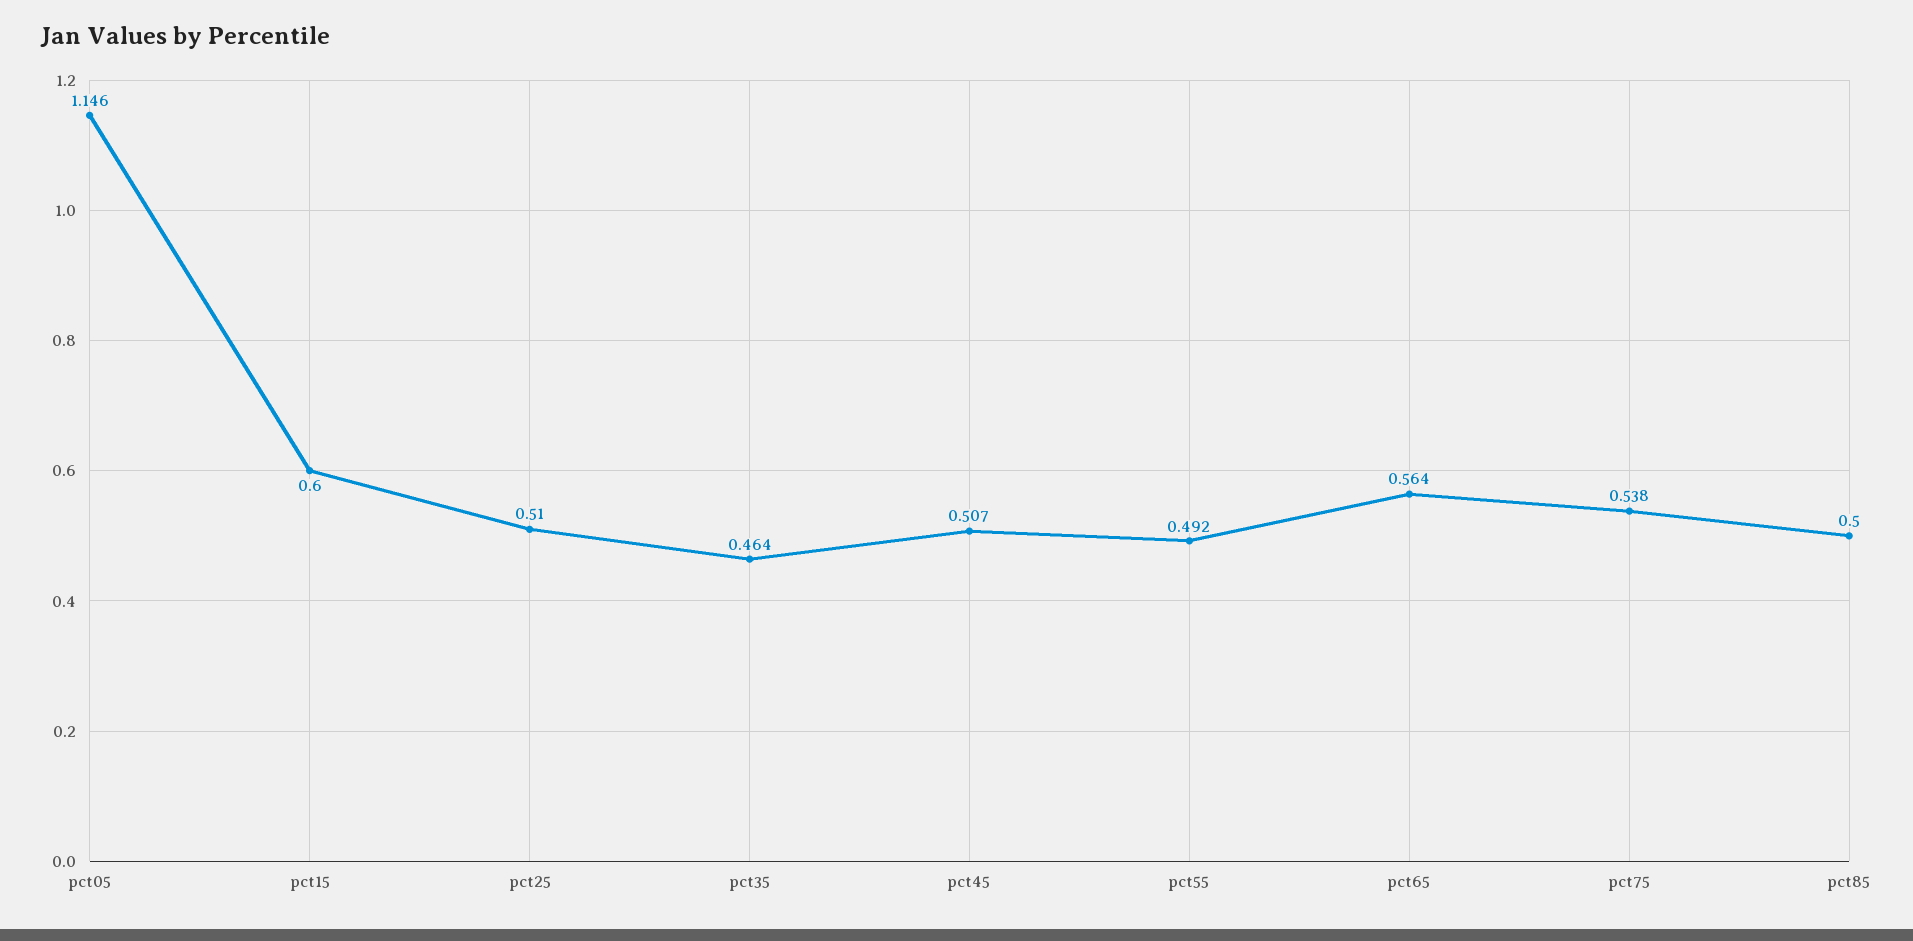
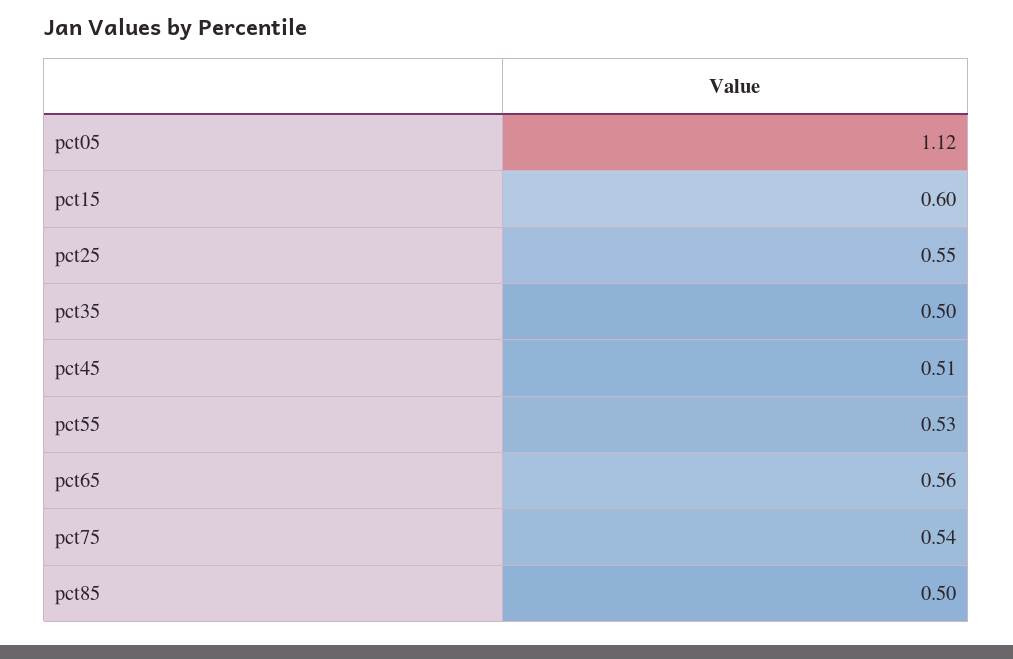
  {
-   "pct05": 1.146,
+   "pct05": 1.12,
    "pct15": 0.6,
-   "pct25": 0.51,
+   "pct25": 0.55,
-   "pct35": 0.464,
+   "pct35": 0.5,
    "pct45": 0.507,
-   "pct55": 0.492,
+   "pct55": 0.53,
    "pct65": 0.564,
    "pct75": 0.538,
    "pct85": 0.5
  }

